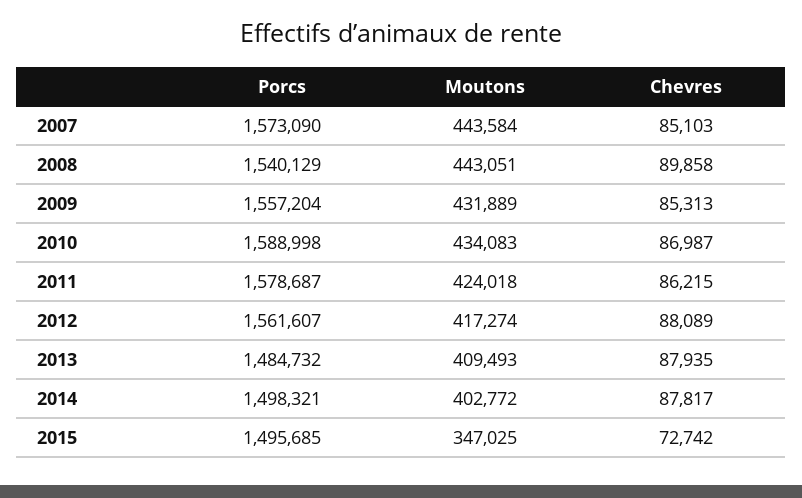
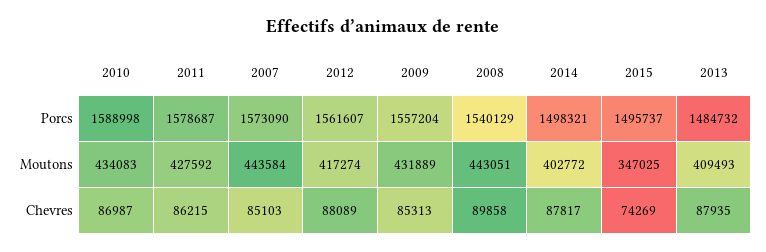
  {
    "Porcs": {
      "2007": 1573090,
      "2008": 1540129,
      "2009": 1557204,
      "2010": 1588998,
      "2011": 1578687,
      "2012": 1561607,
      "2013": 1484732,
      "2014": 1498321,
-     "2015": 1495685
+     "2015": 1495737
    },
    "Moutons": {
      "2007": 443584,
      "2008": 443051,
      "2009": 431889,
      "2010": 434083,
-     "2011": 424018,
+     "2011": 427592,
      "2012": 417274,
      "2013": 409493,
      "2014": 402772,
      "2015": 347025
    },
    "Chevres": {
      "2007": 85103,
      "2008": 89858,
      "2009": 85313,
      "2010": 86987,
      "2011": 86215,
      "2012": 88089,
      "2013": 87935,
      "2014": 87817,
-     "2015": 72742
+     "2015": 74269
    }
  }

